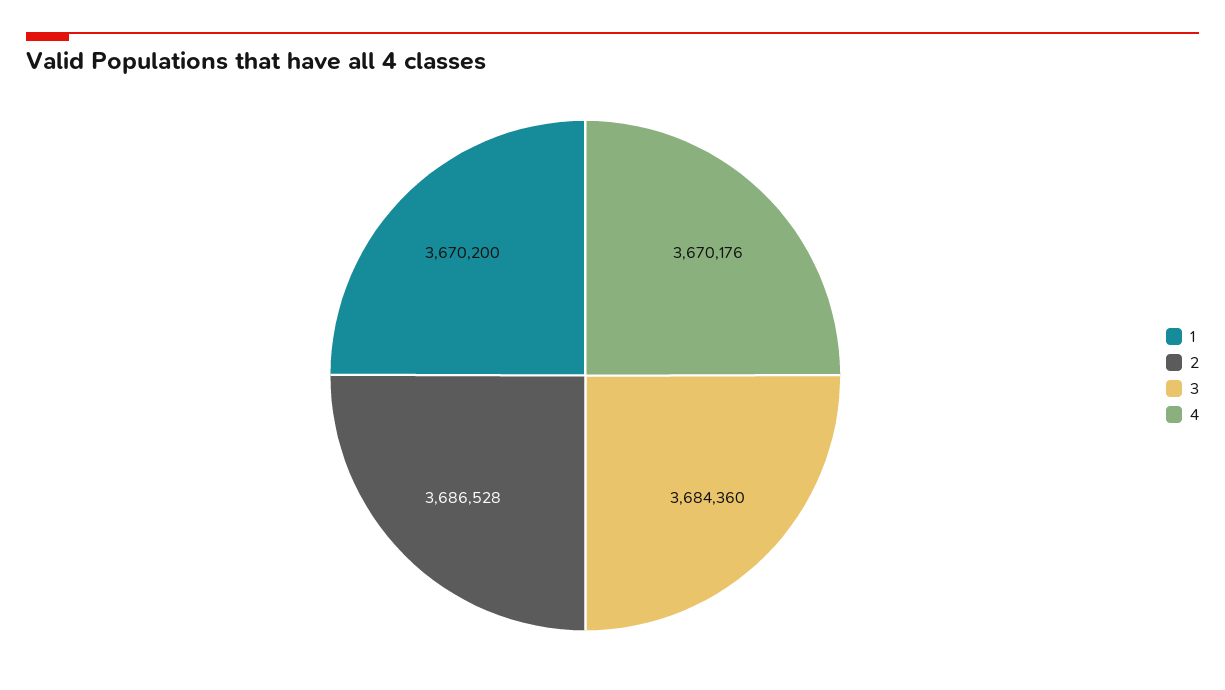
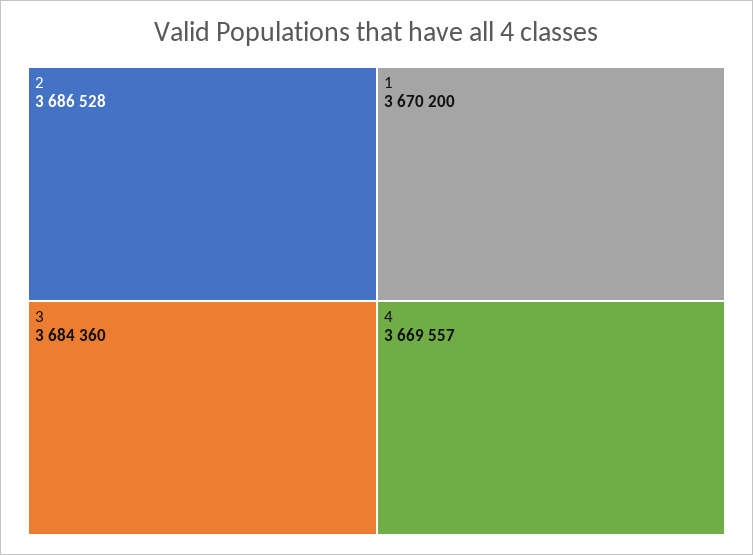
  {
    "1": 3670200,
    "2": 3686528,
    "3": 3684360,
-   "4": 3670176
+   "4": 3669557
  }

